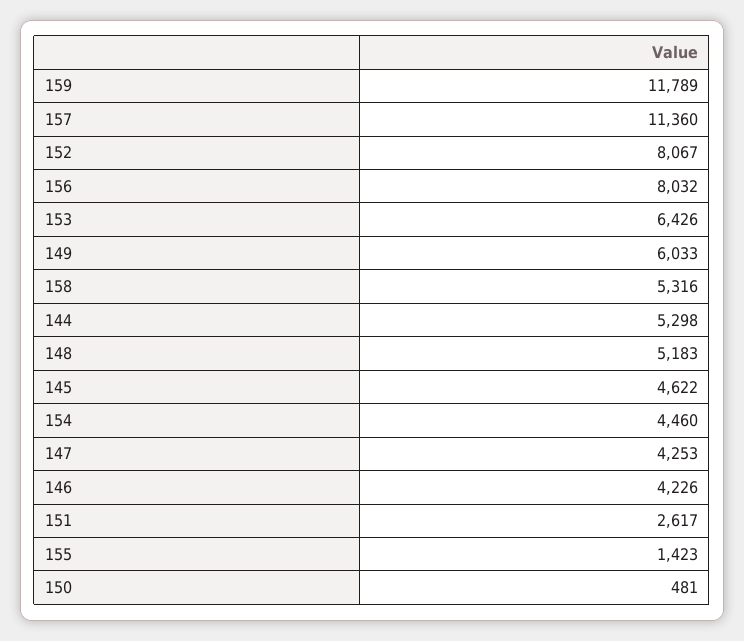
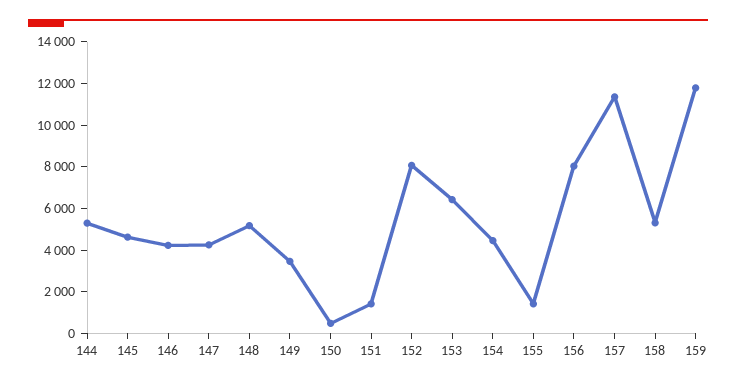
  {
    "159": 11789,
    "157": 11360,
    "152": 8067,
    "156": 8032,
    "153": 6426,
-   "149": 6033,
+   "149": 3500,
    "158": 5316,
    "144": 5298,
    "148": 5183,
    "145": 4622,
    "154": 4460,
    "147": 4253,
    "146": 4226,
-   "151": 2617,
+   "151": 1500,
    "155": 1423,
    "150": 481
  }

